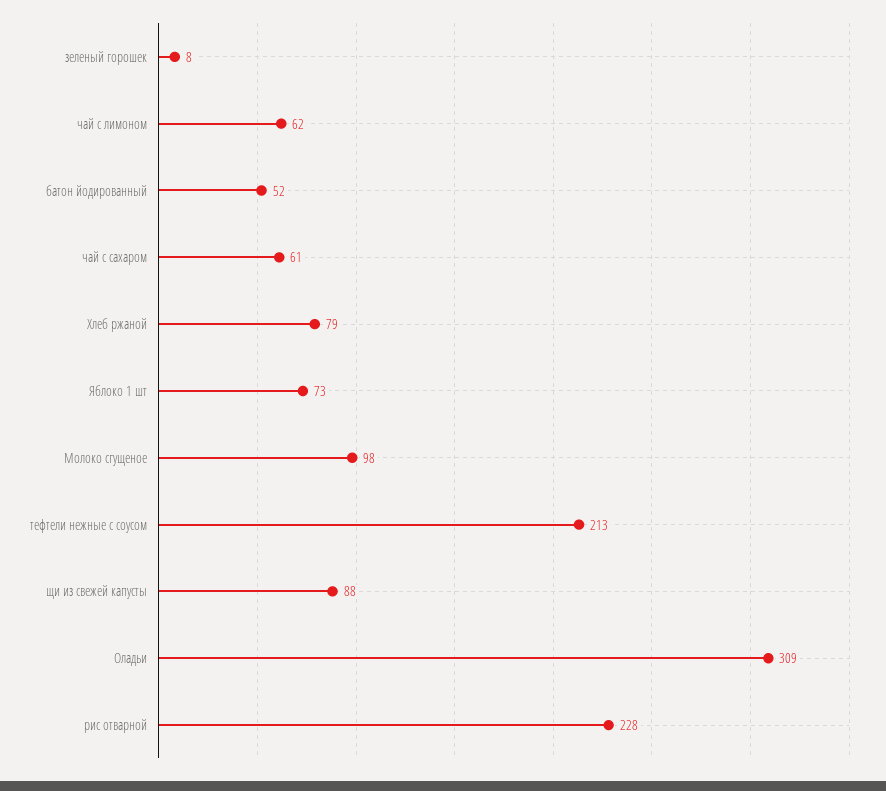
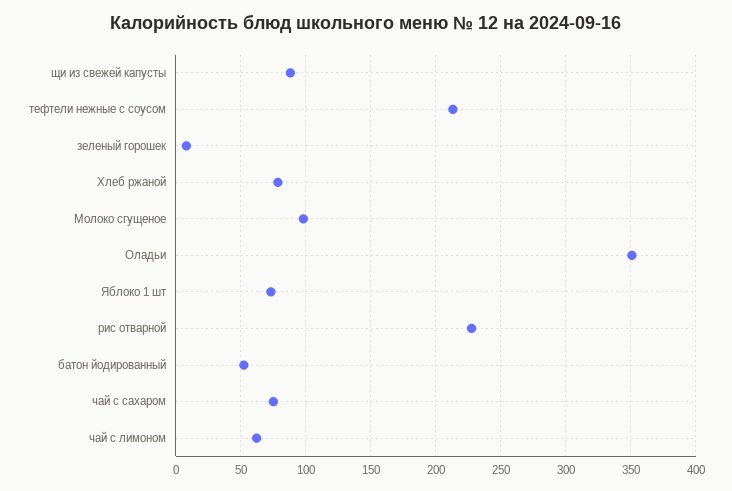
  {
    "зеленый горошек": 8,
    "чай с лимоном": 62,
    "батон йодированный": 52,
-   "чай с сахаром": 61,
+   "чай с сахаром": 75,
    "Хлеб ржаной": 79,
    "Яблоко 1 шт": 73,
    "Молоко сгущеное": 98,
    "тефтели нежные с соусом": 213,
    "щи из свежей капусты": 88,
-   "Оладьи": 309,
+   "Оладьи": 350,
    "рис отварной": 228
  }

